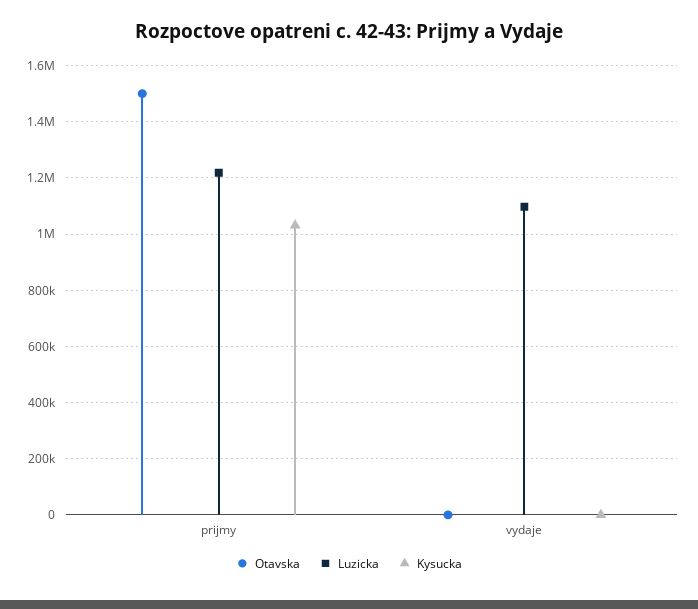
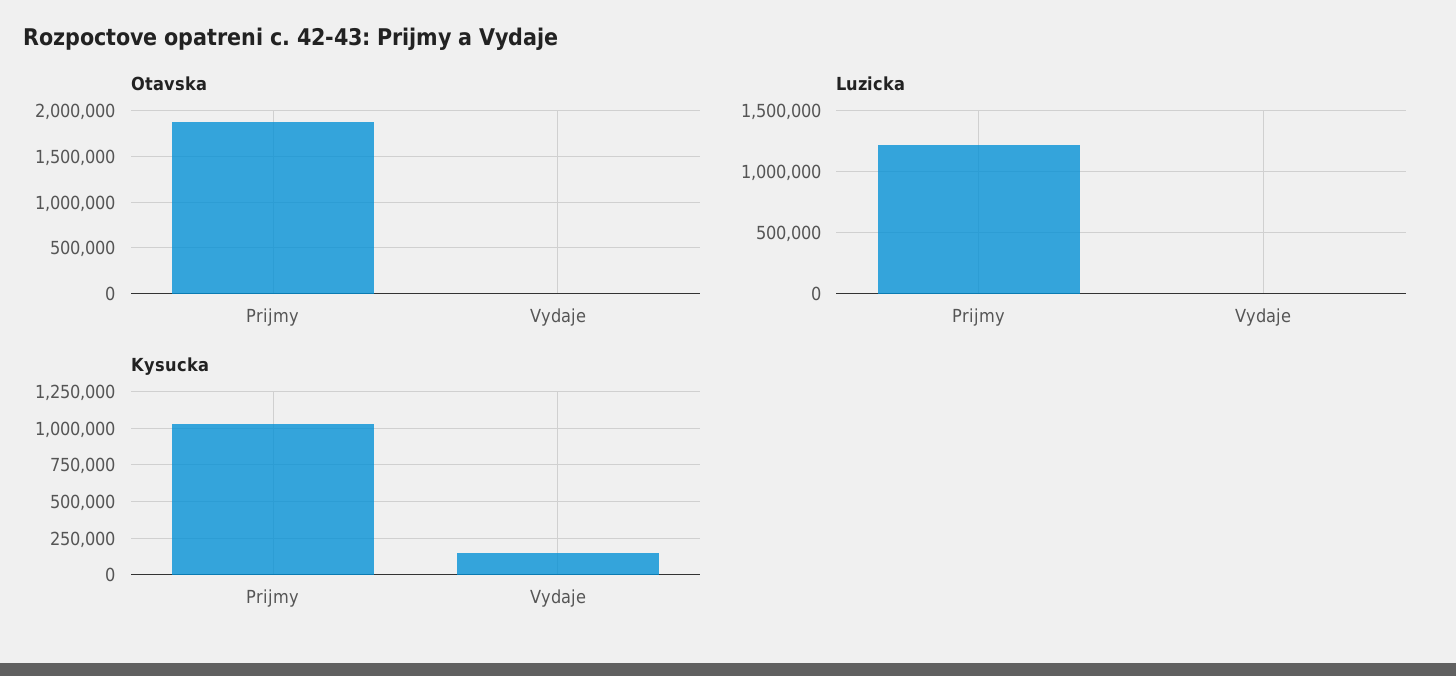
  {
    "Otavska": {
-     "prijmy": 1500000,
+     "prijmy": 1900000,
      "vydaje": 0
    },
    "Luzicka": {
      "prijmy": 1225000,
-     "vydaje": 1100000
+     "vydaje": 0
    },
    "Kysucka": {
      "prijmy": 1025000,
-     "vydaje": 0
+     "vydaje": 150000
    }
  }

